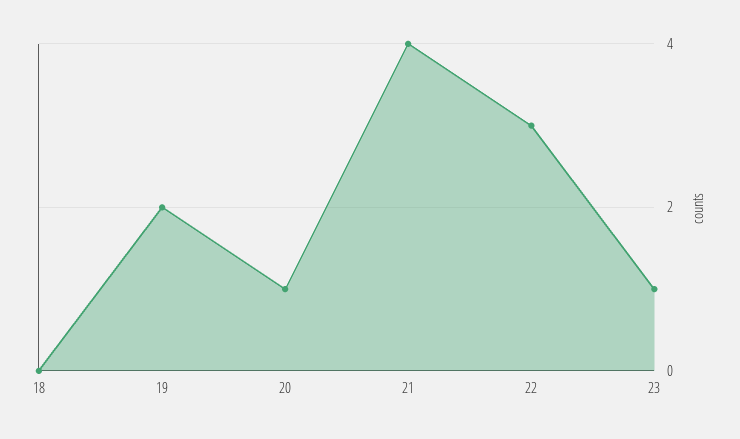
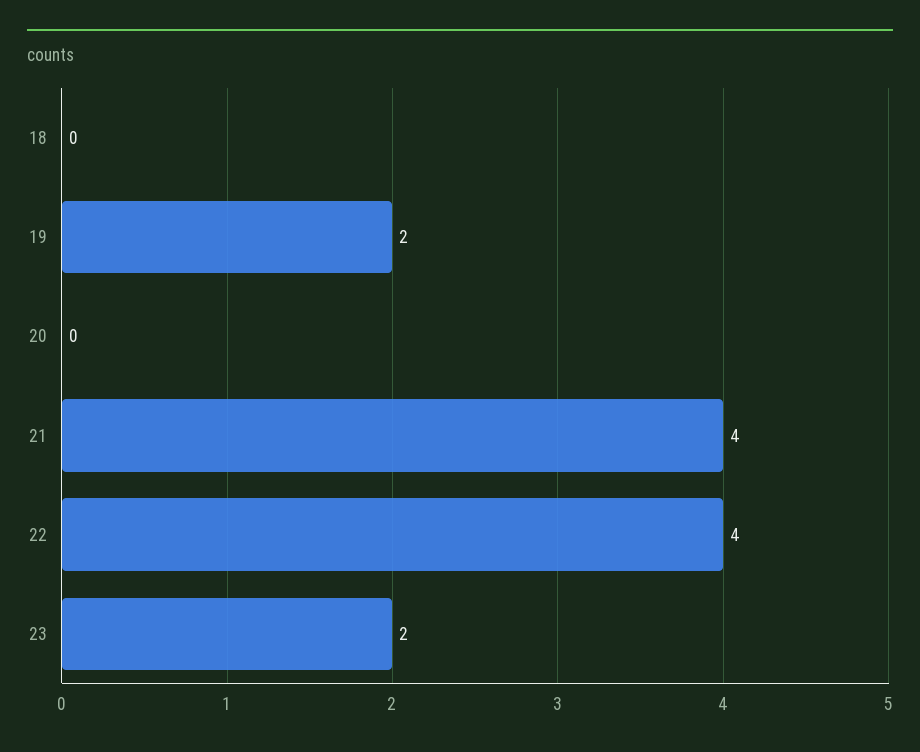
  {
    "18": 0,
    "19": 2,
-   "20": 1,
+   "20": 0,
    "21": 4,
-   "22": 3,
+   "22": 4,
-   "23": 1
+   "23": 2
  }

